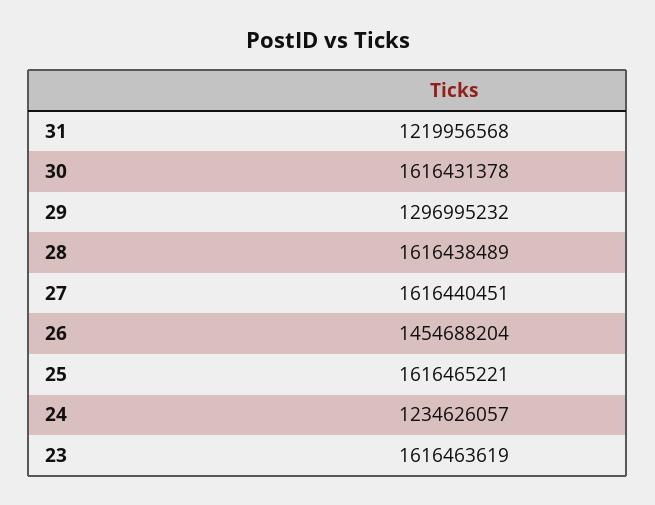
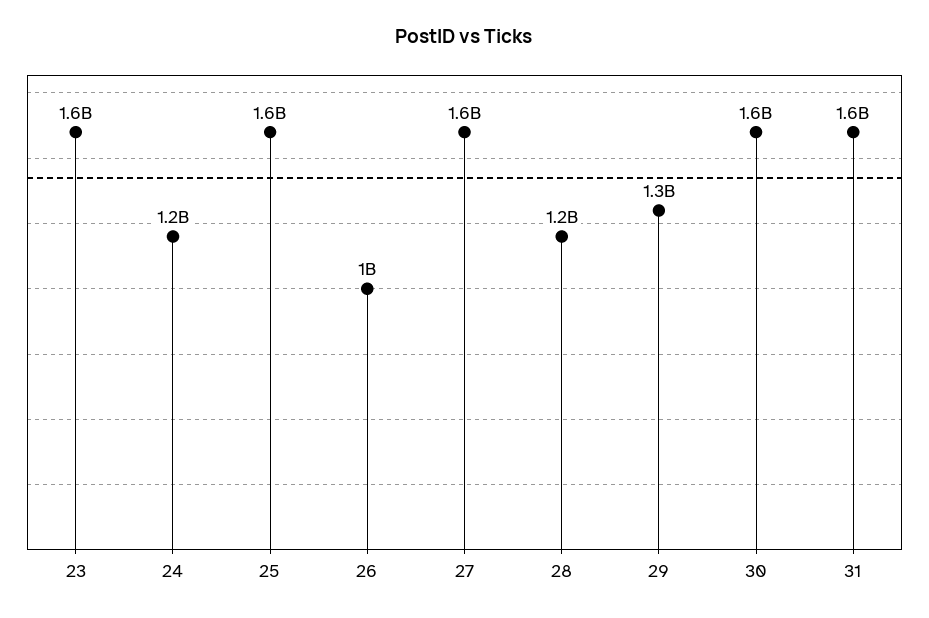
  {
-   "31": 1219956568,
+   "31": 1600000000,
    "30": 1616431378,
    "29": 1296995232,
-   "28": 1616438489,
+   "28": 1200000000,
    "27": 1616440451,
-   "26": 1454688204,
+   "26": 1000000000,
    "25": 1616465221,
    "24": 1234626057,
    "23": 1616463619
  }

